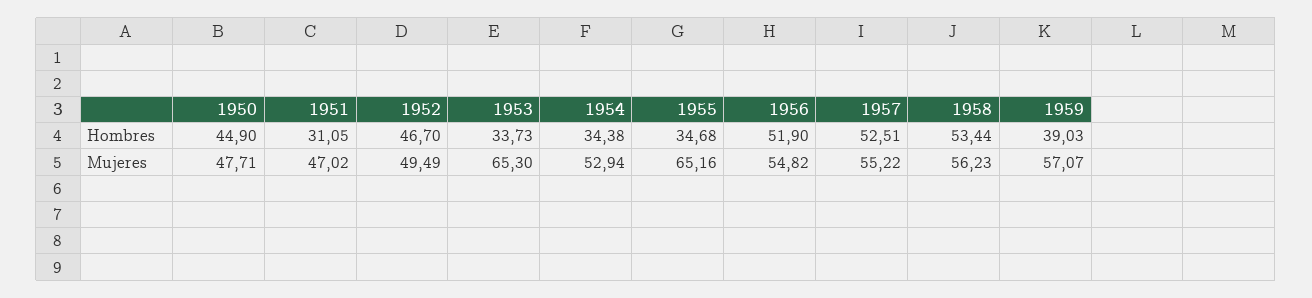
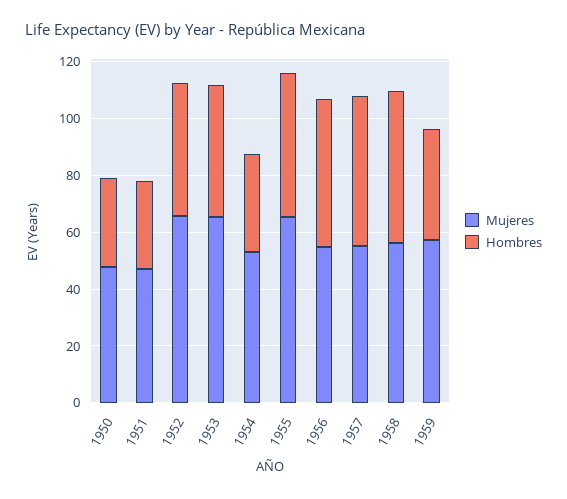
  {
    "Hombres": {
-     "1950": 44.9,
+     "1950": 30,
      "1951": 31.05,
      "1952": 46.7,
-     "1953": 33.73,
+     "1953": 45,
      "1954": 34.38,
-     "1955": 34.68,
+     "1955": 50,
      "1956": 51.9,
      "1957": 52.51,
      "1958": 53.44,
      "1959": 39.03
    },
    "Mujeres": {
      "1950": 47.71,
      "1951": 47.02,
-     "1952": 49.49,
+     "1952": 65,
      "1953": 65.3,
      "1954": 52.94,
      "1955": 65.16,
      "1956": 54.82,
      "1957": 55.22,
      "1958": 56.23,
      "1959": 57.07
    }
  }

